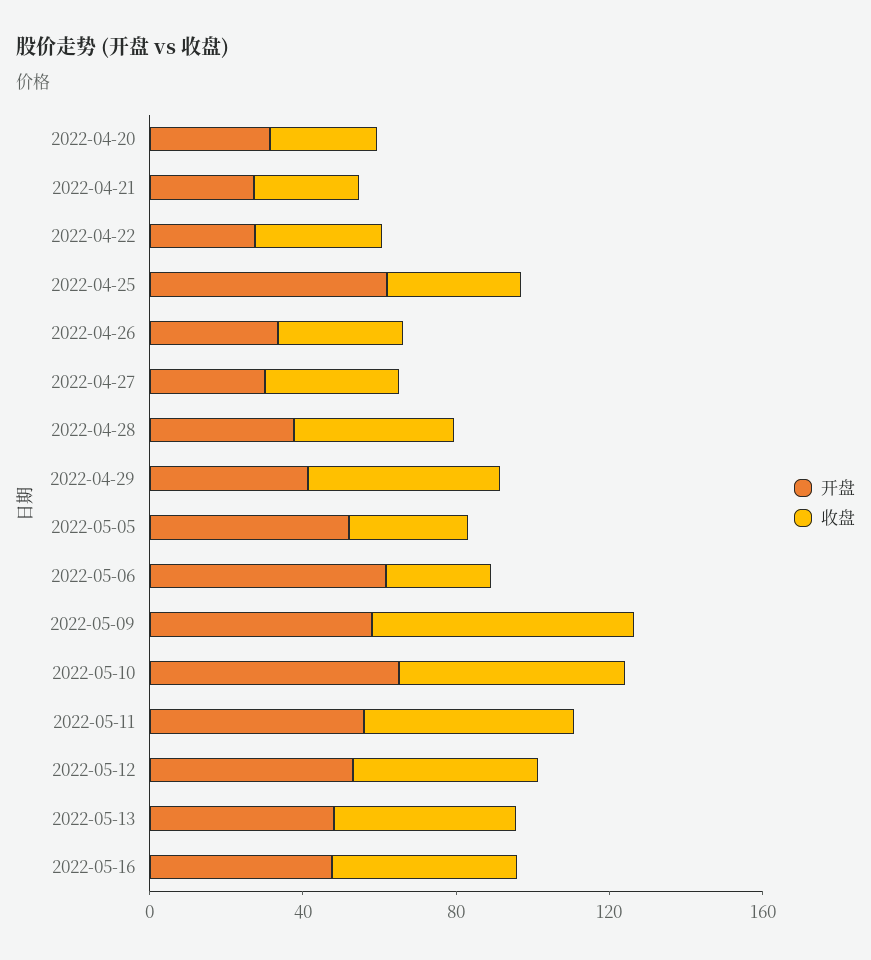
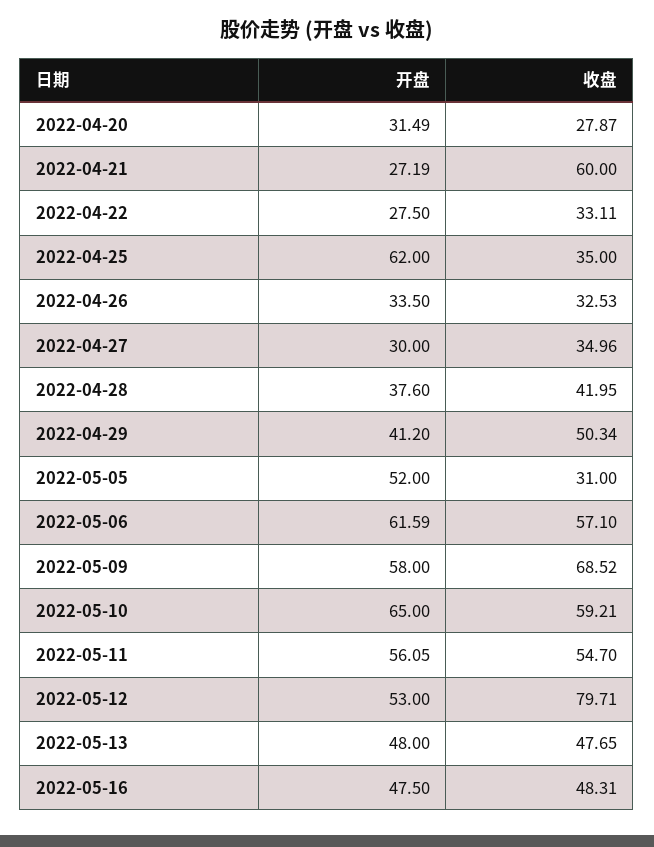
  {
    "开盘": {
      "2022-04-20": 31.49,
      "2022-04-21": 27.19,
      "2022-04-22": 27.5,
      "2022-04-25": 62,
      "2022-04-26": 33.5,
      "2022-04-27": 30,
      "2022-04-28": 37.6,
      "2022-04-29": 41.2,
      "2022-05-05": 52,
      "2022-05-06": 61.59,
      "2022-05-09": 58,
      "2022-05-10": 65,
      "2022-05-11": 56.05,
      "2022-05-12": 53,
      "2022-05-13": 48,
      "2022-05-16": 47.5
    },
    "收盘": {
      "2022-04-20": 27.87,
-     "2022-04-21": 30,
+     "2022-04-21": 60,
      "2022-04-22": 33.11,
      "2022-04-25": 35,
      "2022-04-26": 32.53,
      "2022-04-27": 34.96,
      "2022-04-28": 41.95,
      "2022-04-29": 50.34,
      "2022-05-05": 31,
-     "2022-05-06": 30,
+     "2022-05-06": 57.1,
      "2022-05-09": 68.52,
      "2022-05-10": 59.21,
      "2022-05-11": 54.7,
-     "2022-05-12": 50,
+     "2022-05-12": 79.71,
      "2022-05-13": 47.65,
      "2022-05-16": 48.31
    }
  }

